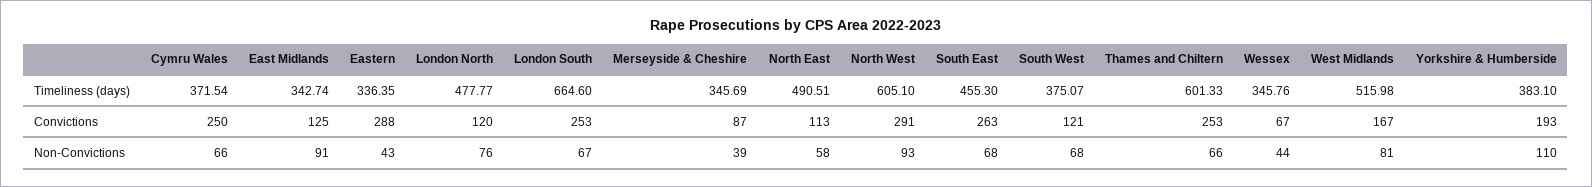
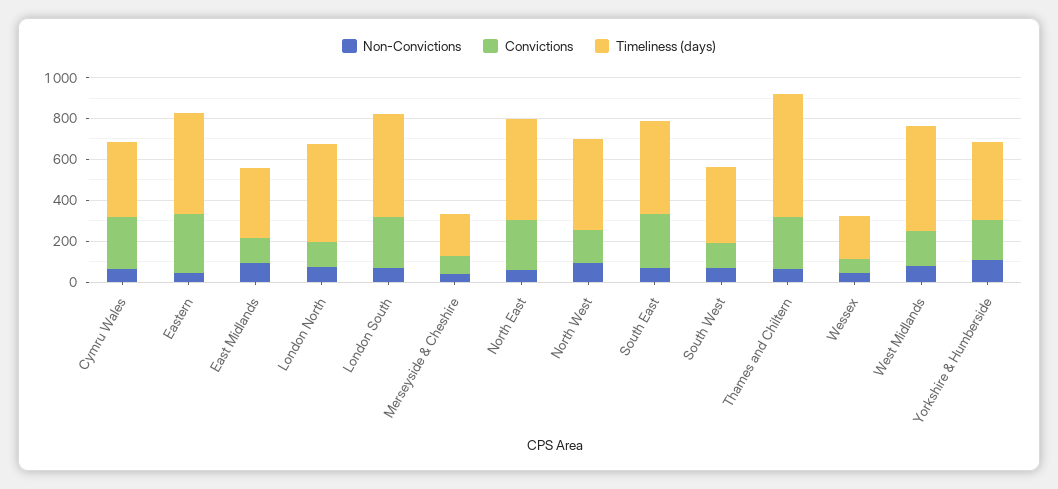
  {
    "Timeliness (days)": {
      "Cymru Wales": 371.54,
      "East Midlands": 342.74,
-     "Eastern": 336.35,
+     "Eastern": 500,
      "London North": 477.77,
-     "London South": 664.6,
+     "London South": 500,
-     "Merseyside & Cheshire": 345.69,
+     "Merseyside & Cheshire": 200,
      "North East": 490.51,
-     "North West": 605.1,
+     "North West": 450,
      "South East": 455.3,
      "South West": 375.07,
      "Thames and Chiltern": 601.33,
-     "Wessex": 345.76,
+     "Wessex": 200,
      "West Midlands": 515.98,
      "Yorkshire & Humberside": 383.1
    },
    "Convictions": {
      "Cymru Wales": 250,
      "East Midlands": 125,
      "Eastern": 288,
      "London North": 120,
      "London South": 253,
      "Merseyside & Cheshire": 87,
-     "North East": 113,
+     "North East": 250,
-     "North West": 291,
+     "North West": 150,
      "South East": 263,
      "South West": 121,
      "Thames and Chiltern": 253,
      "Wessex": 67,
      "West Midlands": 167,
      "Yorkshire & Humberside": 193
    },
    "Non-Convictions": {
      "Cymru Wales": 66,
      "East Midlands": 91,
      "Eastern": 43,
      "London North": 76,
      "London South": 67,
      "Merseyside & Cheshire": 39,
      "North East": 58,
      "North West": 93,
      "South East": 68,
      "South West": 68,
      "Thames and Chiltern": 66,
      "Wessex": 44,
      "West Midlands": 81,
      "Yorkshire & Humberside": 110
    }
  }

